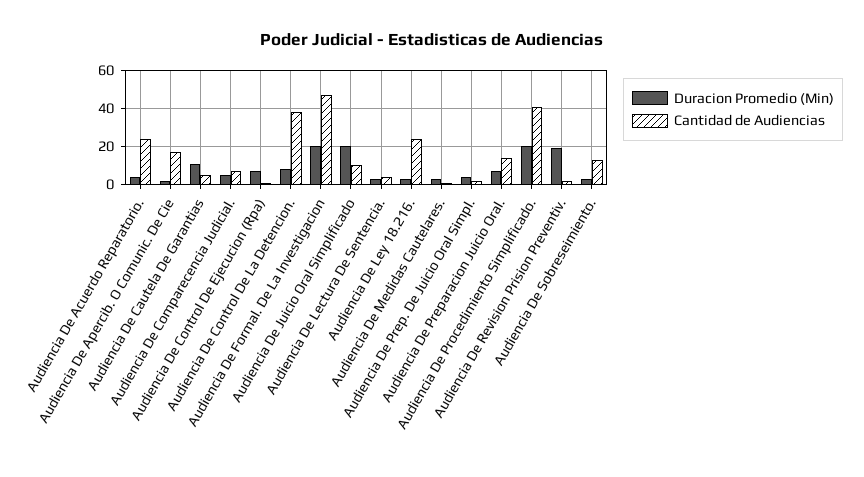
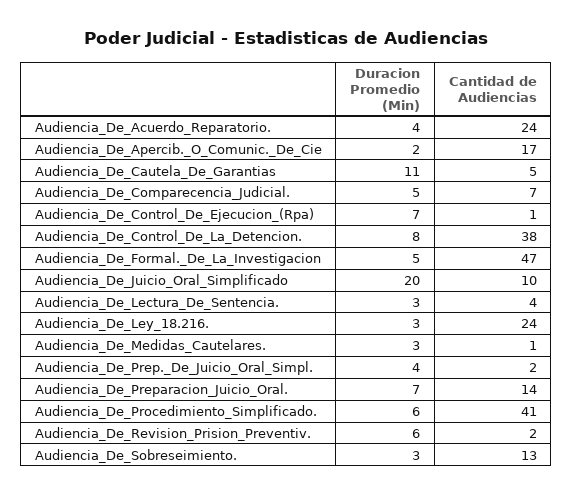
  {
    "Duracion Promedio (Min)": {
      "Audiencia De Acuerdo Reparatorio.": 4,
      "Audiencia De Apercib. O Comunic. De Cie": 2,
      "Audiencia De Cautela De Garantias": 11,
      "Audiencia De Comparecencia Judicial.": 5,
      "Audiencia De Control De Ejecucion (Rpa)": 7,
      "Audiencia De Control De La Detencion.": 8,
-     "Audiencia De Formal. De La Investigacion": 20,
+     "Audiencia De Formal. De La Investigacion": 5,
      "Audiencia De Juicio Oral Simplificado": 20,
      "Audiencia De Lectura De Sentencia.": 3,
      "Audiencia De Ley 18.216.": 3,
      "Audiencia De Medidas Cautelares.": 3,
      "Audiencia De Prep. De Juicio Oral Simpl.": 4,
      "Audiencia De Preparacion Juicio Oral.": 7,
-     "Audiencia De Procedimiento Simplificado.": 20,
+     "Audiencia De Procedimiento Simplificado.": 6,
-     "Audiencia De Revision Prision Preventiv.": 20,
+     "Audiencia De Revision Prision Preventiv.": 6,
      "Audiencia De Sobreseimiento.": 3
    },
    "Cantidad de Audiencias": {
      "Audiencia De Acuerdo Reparatorio.": 24,
      "Audiencia De Apercib. O Comunic. De Cie": 17,
      "Audiencia De Cautela De Garantias": 5,
      "Audiencia De Comparecencia Judicial.": 7,
      "Audiencia De Control De Ejecucion (Rpa)": 1,
      "Audiencia De Control De La Detencion.": 38,
      "Audiencia De Formal. De La Investigacion": 47,
      "Audiencia De Juicio Oral Simplificado": 10,
      "Audiencia De Lectura De Sentencia.": 4,
      "Audiencia De Ley 18.216.": 24,
      "Audiencia De Medidas Cautelares.": 1,
      "Audiencia De Prep. De Juicio Oral Simpl.": 2,
      "Audiencia De Preparacion Juicio Oral.": 14,
      "Audiencia De Procedimiento Simplificado.": 41,
      "Audiencia De Revision Prision Preventiv.": 2,
      "Audiencia De Sobreseimiento.": 13
    }
  }

